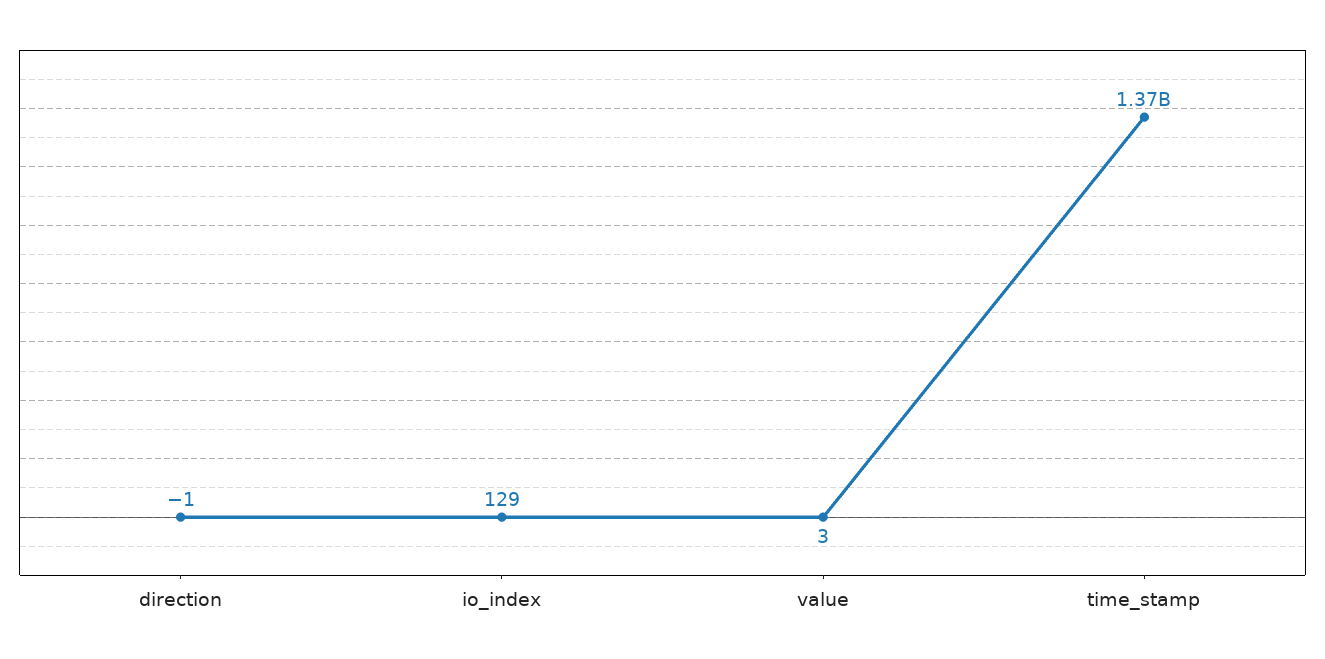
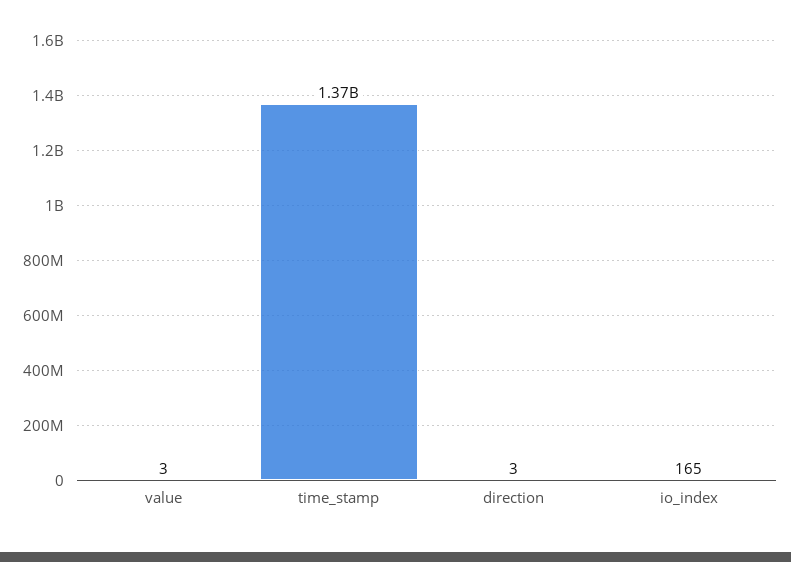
  {
-   "direction": -1,
+   "direction": 3,
-   "io_index": 129,
+   "io_index": 165,
    "value": 3,
    "time_stamp": 1370000000
  }

